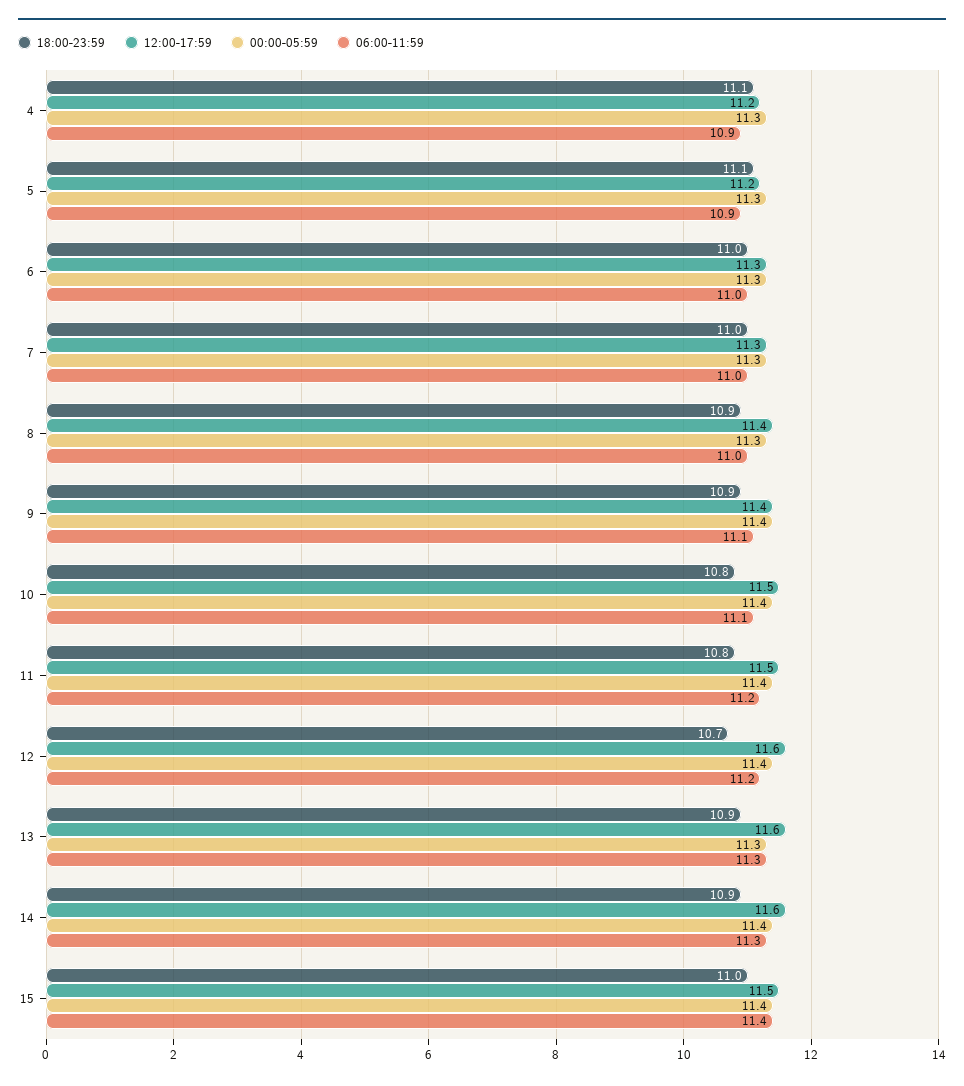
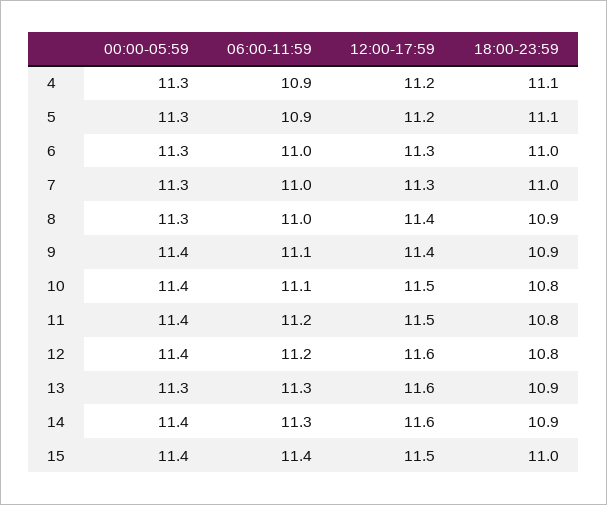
  {
    "18:00-23:59": {
      "4": 11.1,
      "5": 11.1,
      "6": 11,
      "7": 11,
      "8": 10.9,
      "9": 10.9,
      "10": 10.8,
      "11": 10.8,
-     "12": 10.7,
+     "12": 10.8,
      "13": 10.9,
      "14": 10.9,
      "15": 11
    },
    "12:00-17:59": {
      "4": 11.2,
      "5": 11.2,
      "6": 11.3,
      "7": 11.3,
      "8": 11.4,
      "9": 11.4,
      "10": 11.5,
      "11": 11.5,
      "12": 11.6,
      "13": 11.6,
      "14": 11.6,
      "15": 11.5
    },
    "00:00-05:59": {
      "4": 11.3,
      "5": 11.3,
      "6": 11.3,
      "7": 11.3,
      "8": 11.3,
      "9": 11.4,
      "10": 11.4,
      "11": 11.4,
      "12": 11.4,
      "13": 11.3,
      "14": 11.4,
      "15": 11.4
    },
    "06:00-11:59": {
      "4": 10.9,
      "5": 10.9,
      "6": 11,
      "7": 11,
      "8": 11,
      "9": 11.1,
      "10": 11.1,
      "11": 11.2,
      "12": 11.2,
      "13": 11.3,
      "14": 11.3,
      "15": 11.4
    }
  }

